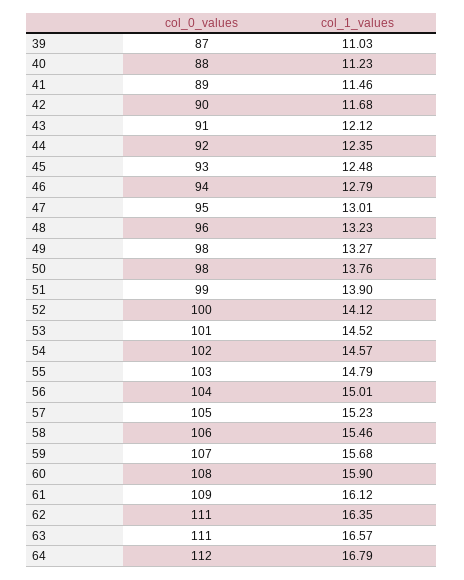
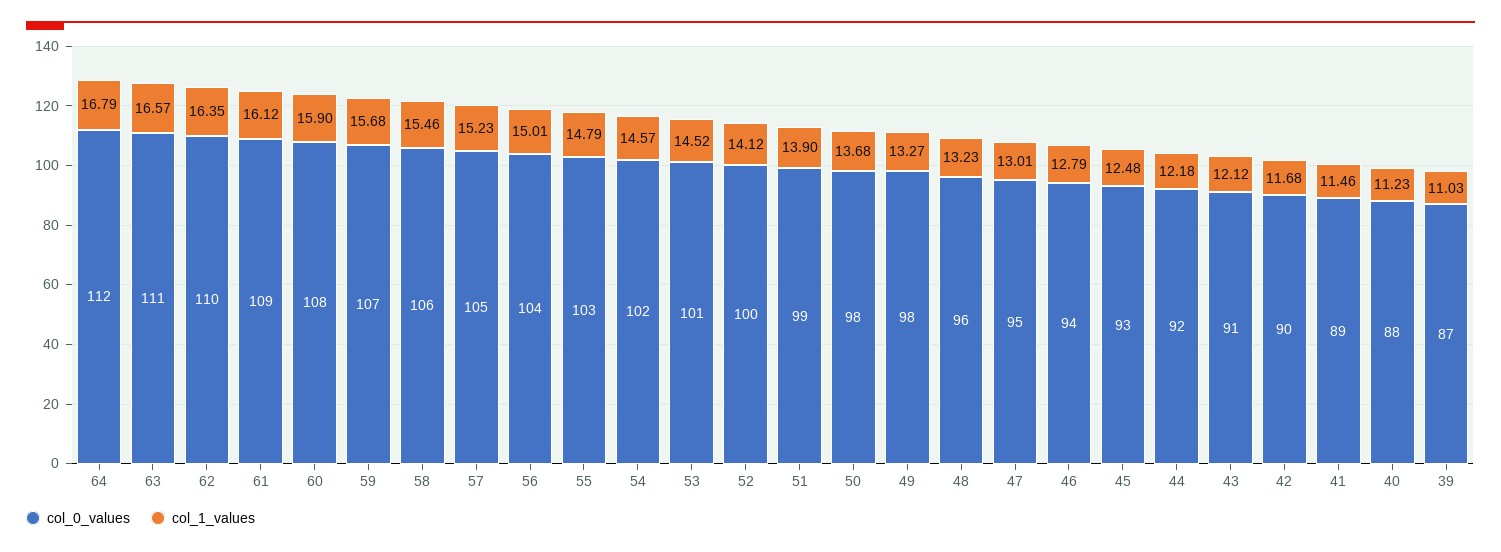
  {
    "col_0_values": {
      "39": 87,
      "40": 88,
      "41": 89,
      "42": 90,
      "43": 91,
      "44": 92,
      "45": 93,
      "46": 94,
      "47": 95,
      "48": 96,
      "49": 98,
      "50": 98,
      "51": 99,
      "52": 100,
      "53": 101,
      "54": 102,
      "55": 103,
      "56": 104,
      "57": 105,
      "58": 106,
      "59": 107,
      "60": 108,
      "61": 109,
-     "62": 111,
+     "62": 110,
      "63": 111,
      "64": 112
    },
    "col_1_values": {
      "39": 11.03,
      "40": 11.23,
      "41": 11.46,
      "42": 11.68,
      "43": 12.12,
-     "44": 12.35,
+     "44": 12.18,
      "45": 12.48,
      "46": 12.79,
      "47": 13.01,
      "48": 13.23,
      "49": 13.27,
-     "50": 13.76,
+     "50": 13.68,
      "51": 13.9,
      "52": 14.12,
      "53": 14.52,
      "54": 14.57,
      "55": 14.79,
      "56": 15.01,
      "57": 15.23,
      "58": 15.46,
      "59": 15.68,
      "60": 15.9,
      "61": 16.12,
      "62": 16.35,
      "63": 16.57,
      "64": 16.79
    }
  }

